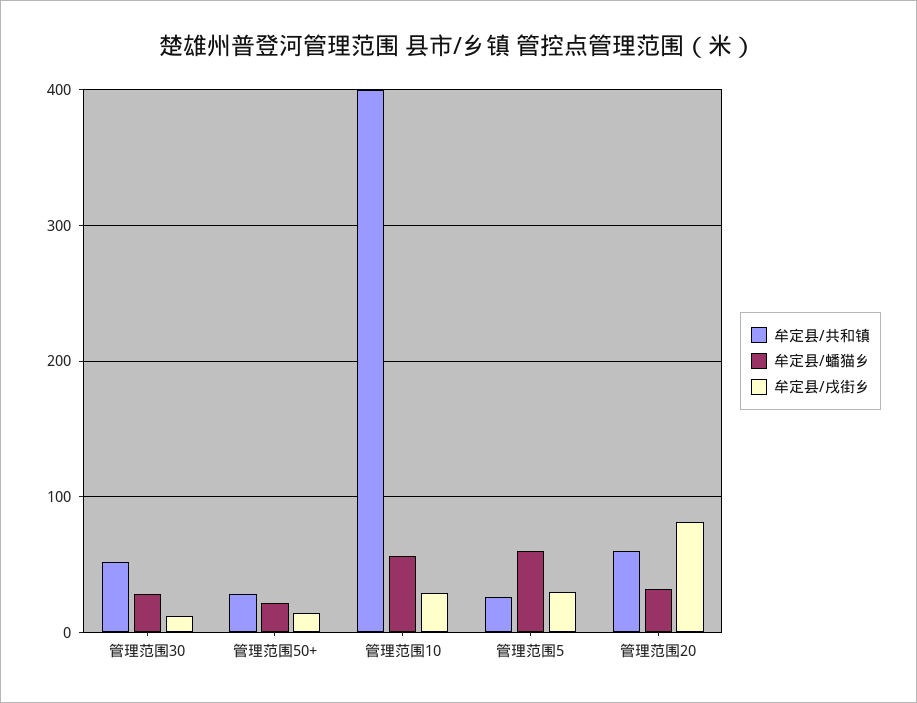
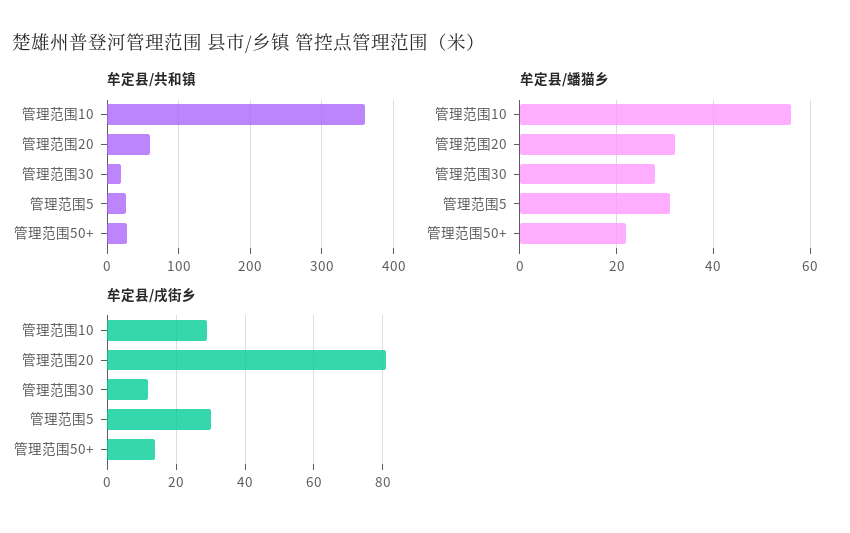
  {
    "牟定县/共和镇": {
-     "管理范围30": 50,
+     "管理范围30": 20,
      "管理范围50+": 30,
-     "管理范围10": 400,
+     "管理范围10": 360,
      "管理范围5": 30,
      "管理范围20": 60
    },
    "牟定县/蟠猫乡": {
      "管理范围30": 30,
      "管理范围50+": 20,
      "管理范围10": 55,
-     "管理范围5": 60,
+     "管理范围5": 30,
      "管理范围20": 30
    },
    "牟定县/戌街乡": {
      "管理范围30": 10,
      "管理范围50+": 15,
      "管理范围10": 30,
      "管理范围5": 30,
      "管理范围20": 80
    }
  }

